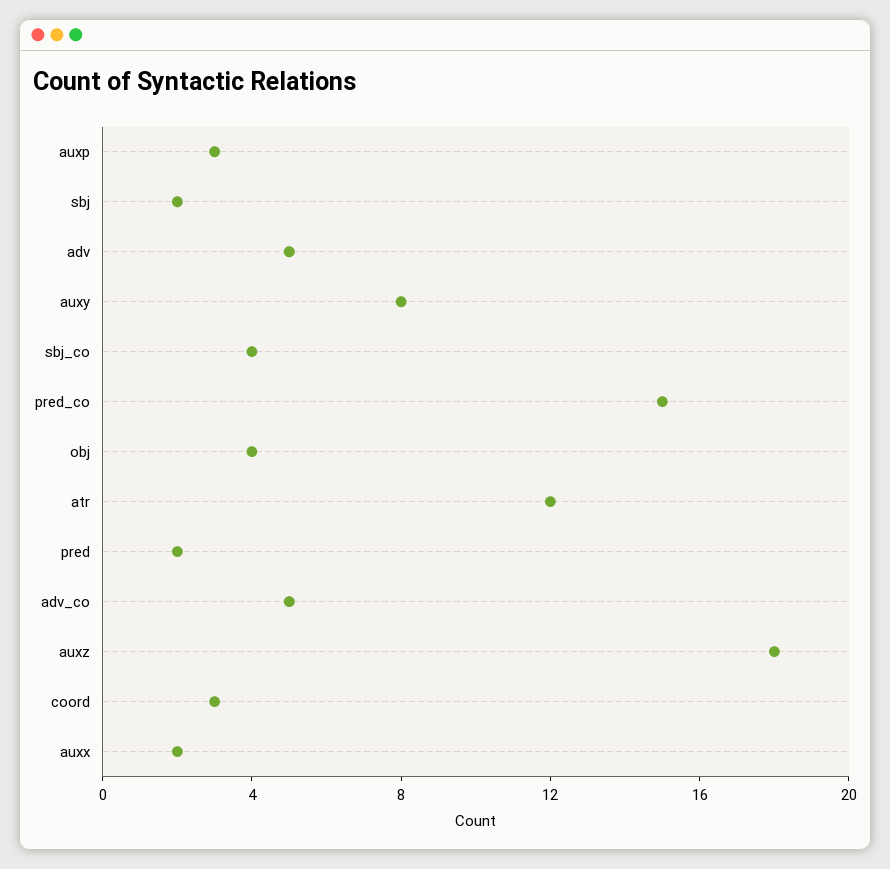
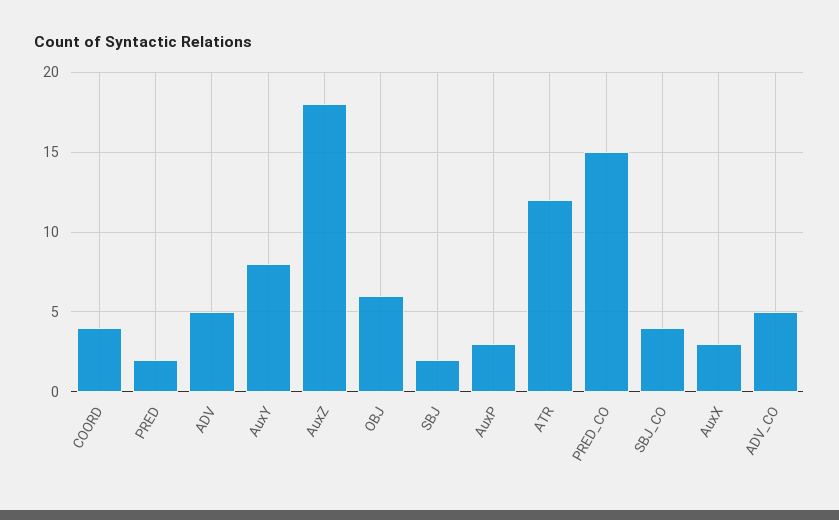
  {
    "auxp": 3,
    "sbj": 2,
    "adv": 5,
    "auxy": 8,
    "sbj_co": 4,
    "pred_co": 15,
-   "obj": 4,
+   "obj": 6,
    "atr": 12,
    "pred": 2,
    "adv_co": 5,
    "auxz": 18,
-   "coord": 3,
+   "coord": 4,
-   "auxx": 2
+   "auxx": 3
  }

